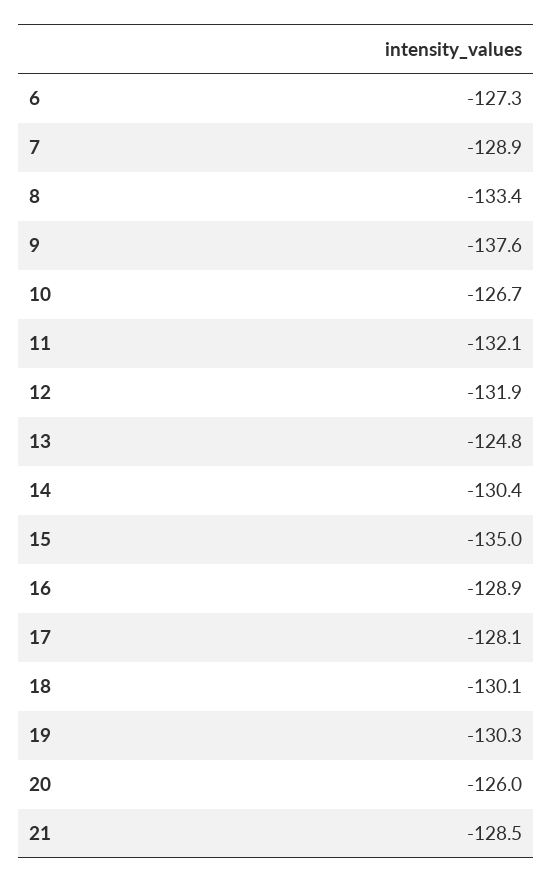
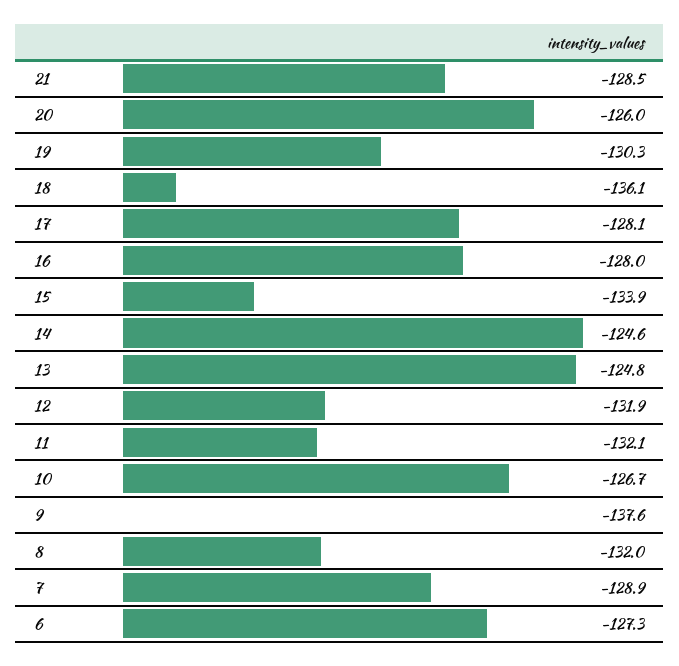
  {
    "6": -127.3,
    "7": -128.9,
-   "8": -133.4,
+   "8": -132,
    "9": -137.6,
    "10": -126.7,
    "11": -132.1,
    "12": -131.9,
    "13": -124.8,
-   "14": -130.4,
+   "14": -124.6,
-   "15": -135,
+   "15": -133.9,
-   "16": -128.9,
+   "16": -128,
    "17": -128.1,
-   "18": -130.1,
+   "18": -136.1,
    "19": -130.3,
    "20": -126,
    "21": -128.5
  }

